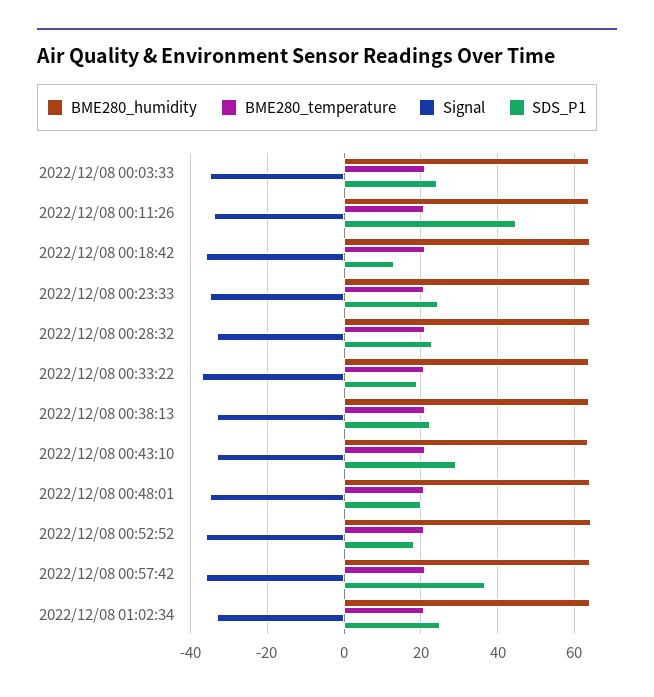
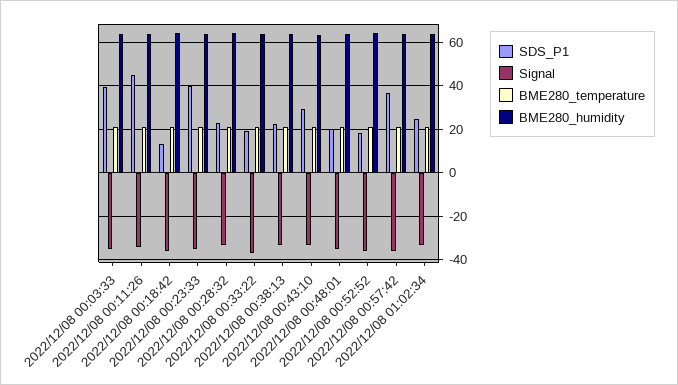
  {
    "BME280_humidity": {
      "2022/12/08 00:03:33": 64,
      "2022/12/08 00:11:26": 64,
      "2022/12/08 00:18:42": 64,
      "2022/12/08 00:23:33": 64,
      "2022/12/08 00:28:32": 64,
      "2022/12/08 00:33:22": 64,
      "2022/12/08 00:38:13": 64,
      "2022/12/08 00:43:10": 64,
      "2022/12/08 00:48:01": 64,
      "2022/12/08 00:52:52": 64,
      "2022/12/08 00:57:42": 64,
      "2022/12/08 01:02:34": 64
    },
    "BME280_temperature": {
      "2022/12/08 00:03:33": 20,
      "2022/12/08 00:11:26": 20,
      "2022/12/08 00:18:42": 20,
      "2022/12/08 00:23:33": 20,
      "2022/12/08 00:28:32": 20,
      "2022/12/08 00:33:22": 20,
      "2022/12/08 00:38:13": 20,
      "2022/12/08 00:43:10": 20,
      "2022/12/08 00:48:01": 20,
      "2022/12/08 00:52:52": 20,
      "2022/12/08 00:57:42": 20,
      "2022/12/08 01:02:34": 20
    },
    "Signal": {
      "2022/12/08 00:03:33": -36,
      "2022/12/08 00:11:26": -34,
      "2022/12/08 00:18:42": -36,
      "2022/12/08 00:23:33": -36,
      "2022/12/08 00:28:32": -34,
      "2022/12/08 00:33:22": -38,
      "2022/12/08 00:38:13": -34,
      "2022/12/08 00:43:10": -34,
      "2022/12/08 00:48:01": -36,
      "2022/12/08 00:52:52": -36,
      "2022/12/08 00:57:42": -36,
      "2022/12/08 01:02:34": -34
    },
    "SDS_P1": {
-     "2022/12/08 00:03:33": 24,
+     "2022/12/08 00:03:33": 40,
      "2022/12/08 00:11:26": 44,
      "2022/12/08 00:18:42": 14,
-     "2022/12/08 00:23:33": 24,
+     "2022/12/08 00:23:33": 40,
      "2022/12/08 00:28:32": 22,
      "2022/12/08 00:33:22": 20,
      "2022/12/08 00:38:13": 22,
      "2022/12/08 00:43:10": 30,
      "2022/12/08 00:48:01": 20,
      "2022/12/08 00:52:52": 18,
      "2022/12/08 00:57:42": 36,
      "2022/12/08 01:02:34": 24
    }
  }

